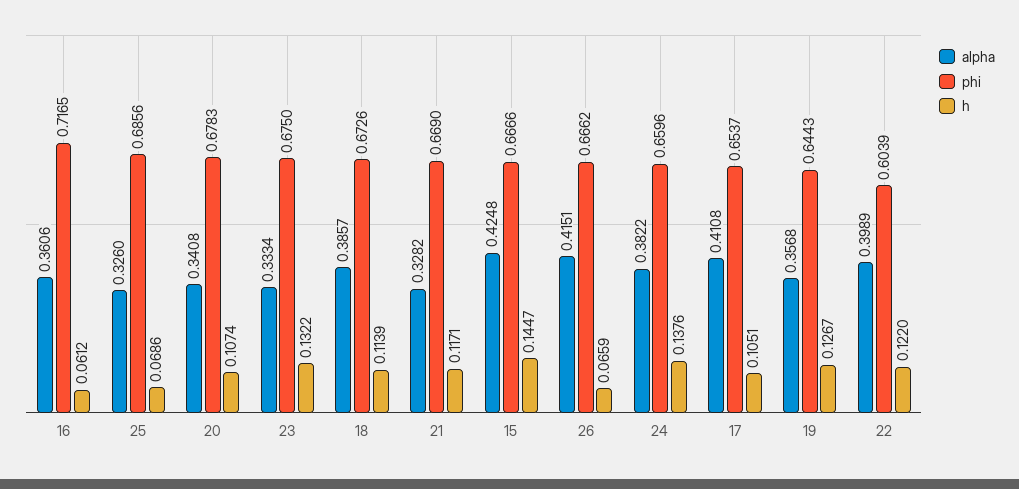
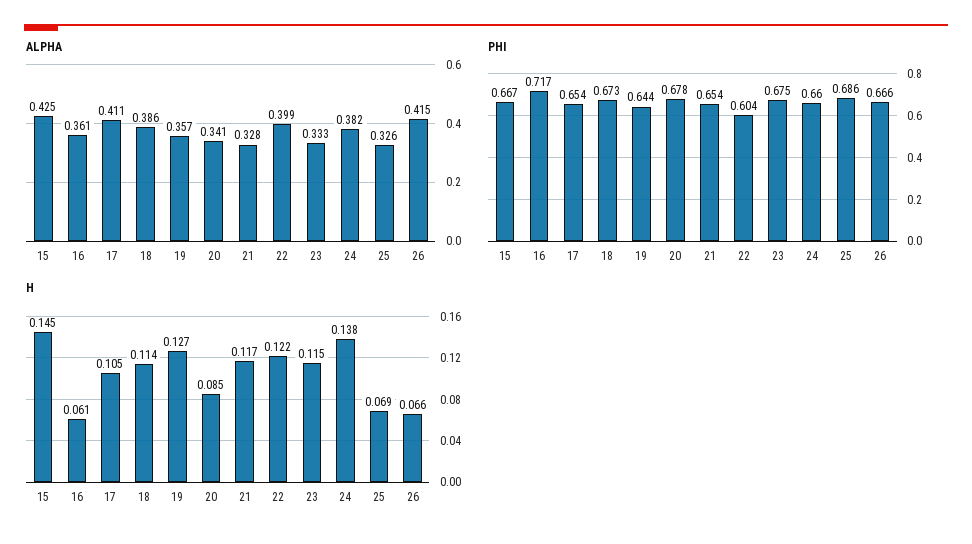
  {
    "alpha": {
      "16": 0.3606,
      "25": 0.326,
      "20": 0.3408,
      "23": 0.3334,
      "18": 0.3857,
      "21": 0.3282,
      "15": 0.4248,
      "26": 0.4151,
      "24": 0.3822,
      "17": 0.4108,
      "19": 0.3568,
      "22": 0.3989
    },
    "phi": {
      "16": 0.7165,
      "25": 0.6856,
      "20": 0.6783,
      "23": 0.675,
      "18": 0.6726,
-     "21": 0.669,
+     "21": 0.654,
      "15": 0.6666,
      "26": 0.6662,
      "24": 0.6596,
      "17": 0.6537,
      "19": 0.6443,
      "22": 0.6039
    },
    "h": {
      "16": 0.0612,
      "25": 0.0686,
-     "20": 0.1074,
+     "20": 0.085,
-     "23": 0.1322,
+     "23": 0.115,
      "18": 0.1139,
      "21": 0.1171,
      "15": 0.1447,
      "26": 0.0659,
      "24": 0.1376,
      "17": 0.1051,
      "19": 0.1267,
      "22": 0.122
    }
  }

